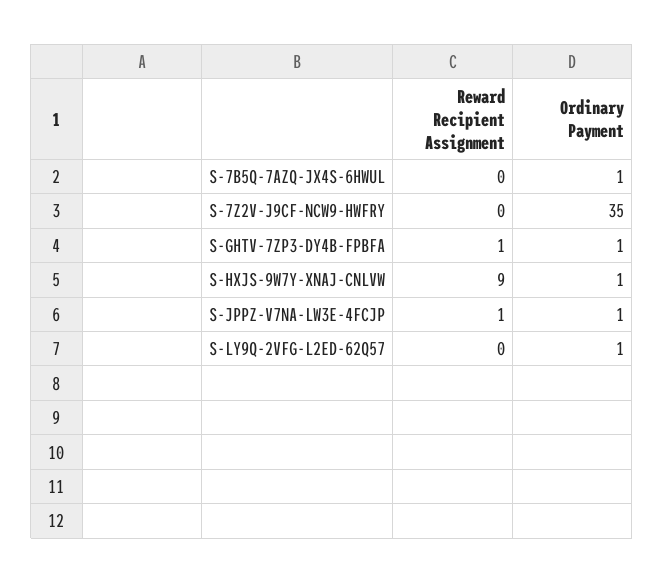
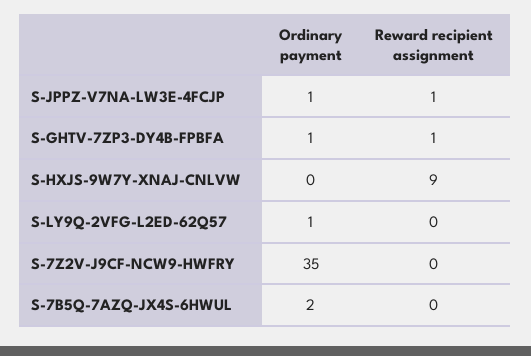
  {
    "Reward Recipient Assignment": {
      "S-7B5Q-7AZQ-JX4S-6HWUL": 0,
      "S-7Z2V-J9CF-NCW9-HWFRY": 0,
      "S-GHTV-7ZP3-DY4B-FPBFA": 1,
      "S-HXJS-9W7Y-XNAJ-CNLVW": 9,
      "S-JPPZ-V7NA-LW3E-4FCJP": 1,
      "S-LY9Q-2VFG-L2ED-62Q57": 0
    },
    "Ordinary Payment": {
-     "S-7B5Q-7AZQ-JX4S-6HWUL": 1,
+     "S-7B5Q-7AZQ-JX4S-6HWUL": 2,
      "S-7Z2V-J9CF-NCW9-HWFRY": 35,
      "S-GHTV-7ZP3-DY4B-FPBFA": 1,
-     "S-HXJS-9W7Y-XNAJ-CNLVW": 1,
+     "S-HXJS-9W7Y-XNAJ-CNLVW": 0,
      "S-JPPZ-V7NA-LW3E-4FCJP": 1,
      "S-LY9Q-2VFG-L2ED-62Q57": 1
    }
  }

